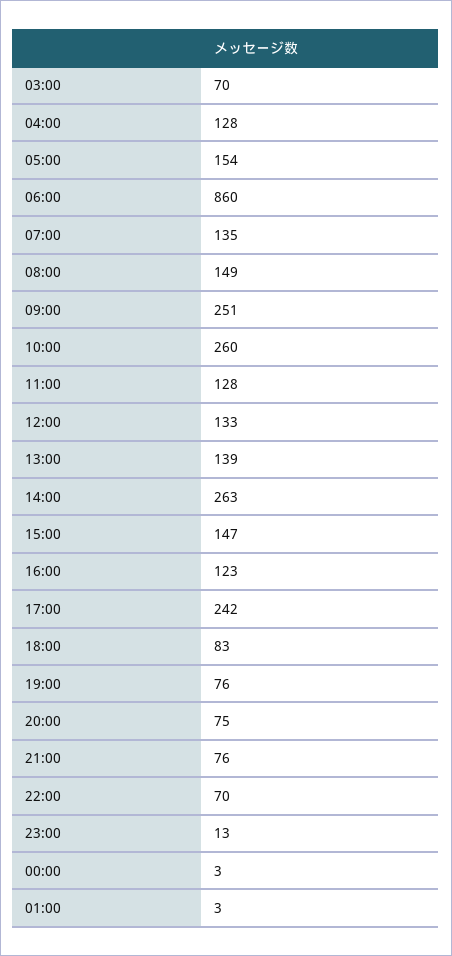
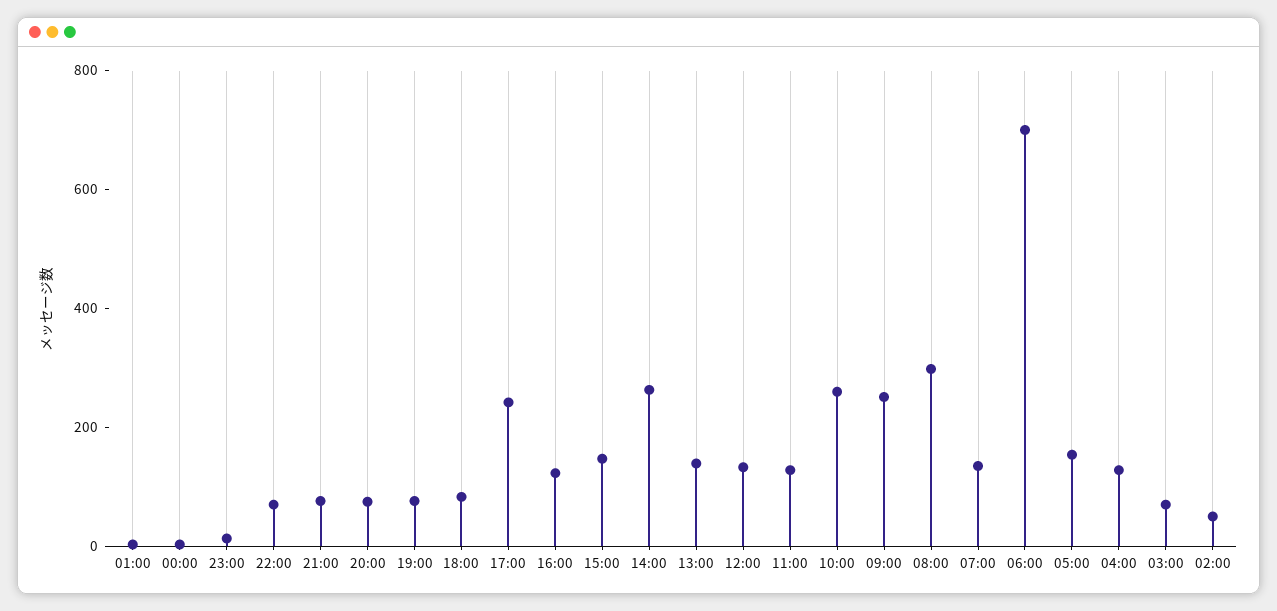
  {
    "03:00": 70,
    "04:00": 128,
    "05:00": 154,
-   "06:00": 860,
+   "06:00": 700,
    "07:00": 135,
-   "08:00": 149,
+   "08:00": 300,
    "09:00": 251,
    "10:00": 260,
    "11:00": 128,
    "12:00": 133,
    "13:00": 139,
    "14:00": 263,
    "15:00": 147,
    "16:00": 123,
    "17:00": 242,
    "18:00": 83,
    "19:00": 76,
    "20:00": 75,
    "21:00": 76,
    "22:00": 70,
    "23:00": 13,
    "00:00": 3,
-   "01:00": 3
+   "01:00": 3,
+   "02:00": 50
  }

